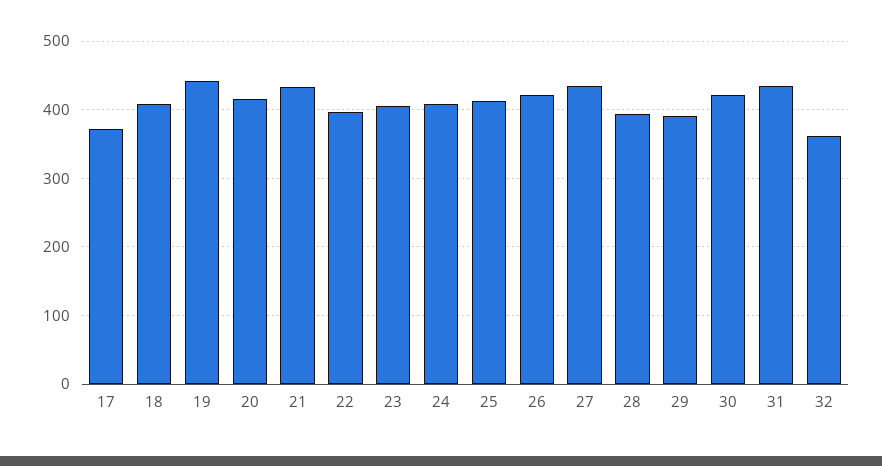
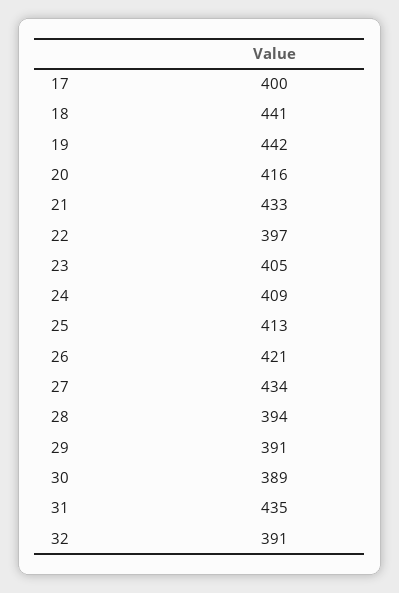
  {
-   "17": 370,
+   "17": 400,
-   "18": 410,
+   "18": 441,
    "19": 442,
    "20": 416,
    "21": 433,
    "22": 397,
    "23": 405,
    "24": 409,
    "25": 413,
    "26": 421,
    "27": 434,
    "28": 394,
    "29": 391,
-   "30": 420,
+   "30": 389,
    "31": 435,
-   "32": 360
+   "32": 391
  }

